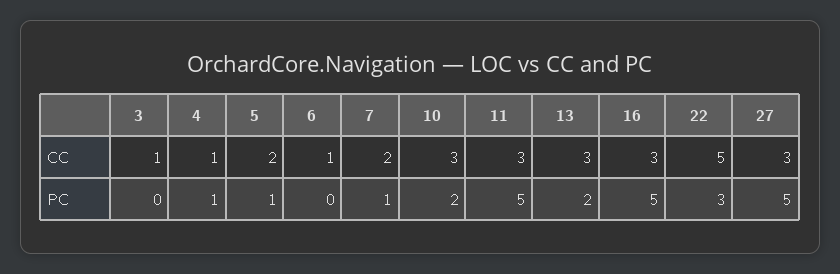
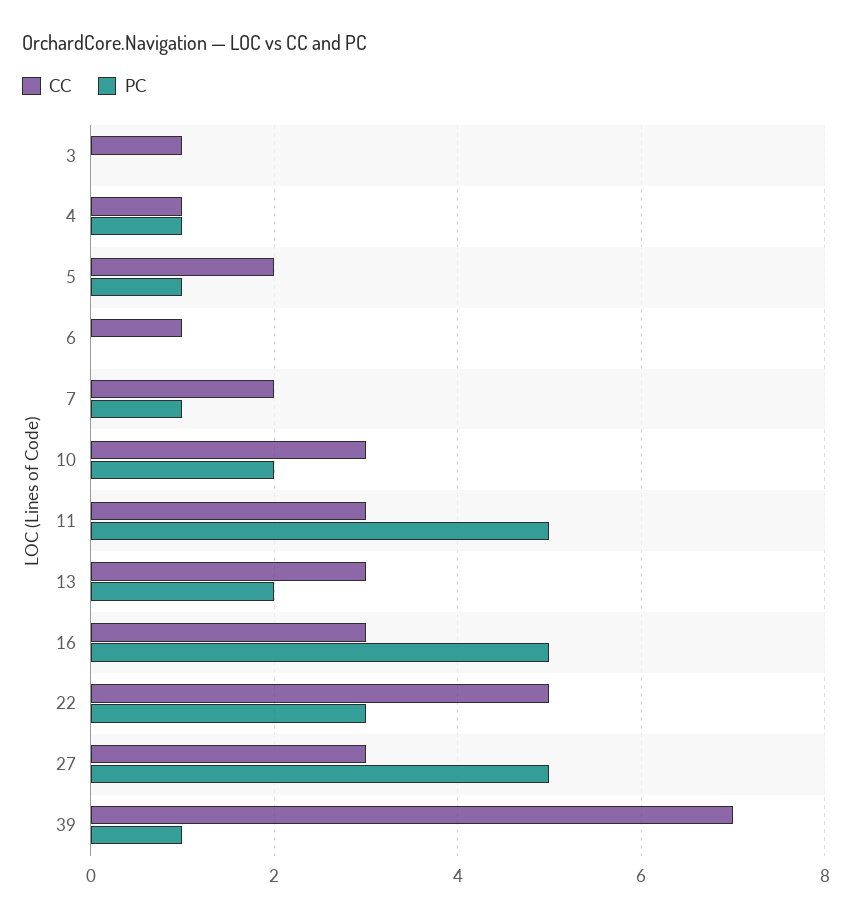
  {
    "CC": {
      "3": 1,
      "4": 1,
      "5": 2,
      "6": 1,
      "7": 2,
      "10": 3,
      "11": 3,
      "13": 3,
      "16": 3,
      "22": 5,
-     "27": 3
+     "27": 3,
+     "39": 7
    },
    "PC": {
      "3": 0,
      "4": 1,
      "5": 1,
      "6": 0,
      "7": 1,
      "10": 2,
      "11": 5,
      "13": 2,
      "16": 5,
      "22": 3,
-     "27": 5
+     "27": 5,
+     "39": 1
    }
  }

